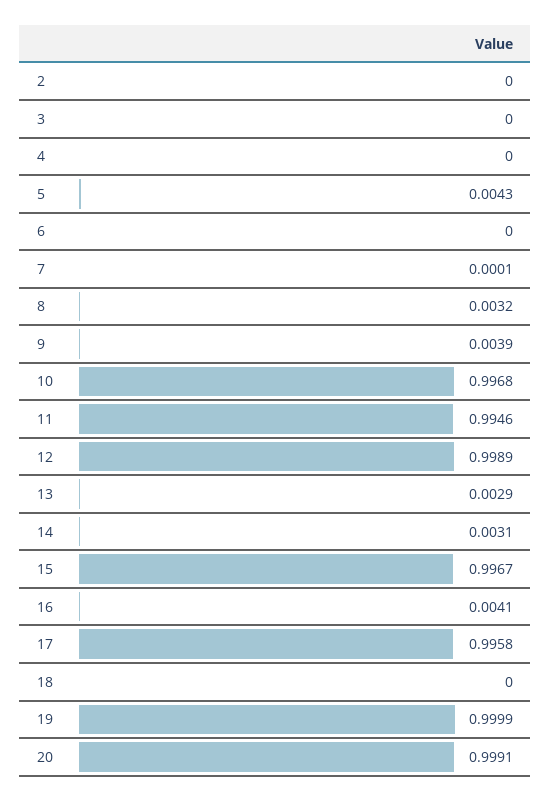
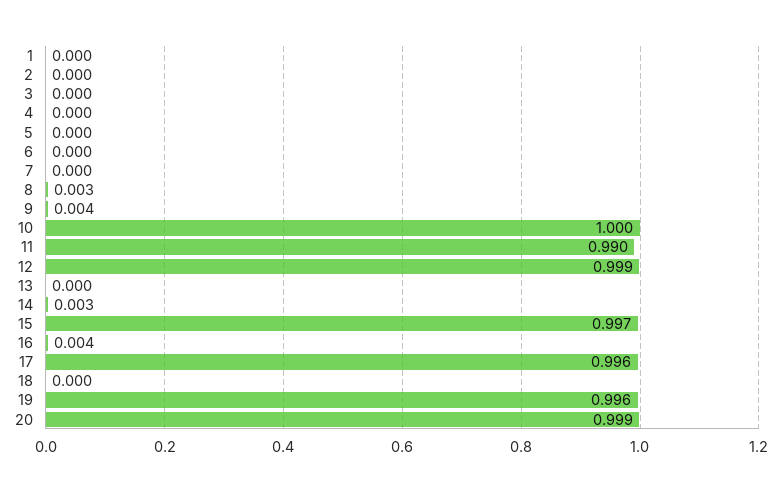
  {
    "2": 0,
    "3": 0,
    "4": 0,
-   "5": 0.0043,
+   "5": 0,
    "6": 0,
    "7": 0.0001,
    "8": 0.0032,
    "9": 0.0039,
-   "10": 0.9968,
+   "10": 1,
-   "11": 0.9946,
+   "11": 0.99,
    "12": 0.9989,
-   "13": 0.0029,
+   "13": 0,
    "14": 0.0031,
    "15": 0.9967,
    "16": 0.0041,
    "17": 0.9958,
    "18": 0,
-   "19": 0.9999,
+   "19": 0.996,
-   "20": 0.9991
+   "20": 0.9991,
+   "1": 0
  }

